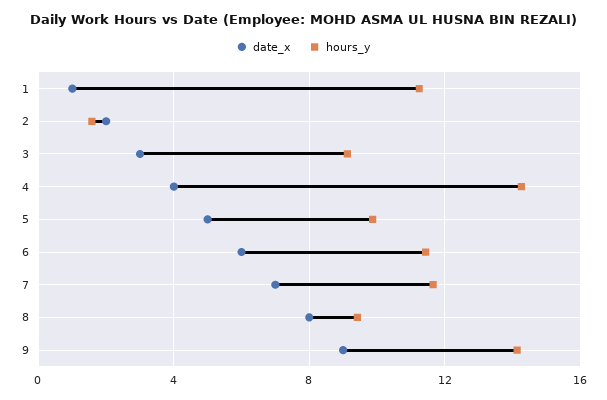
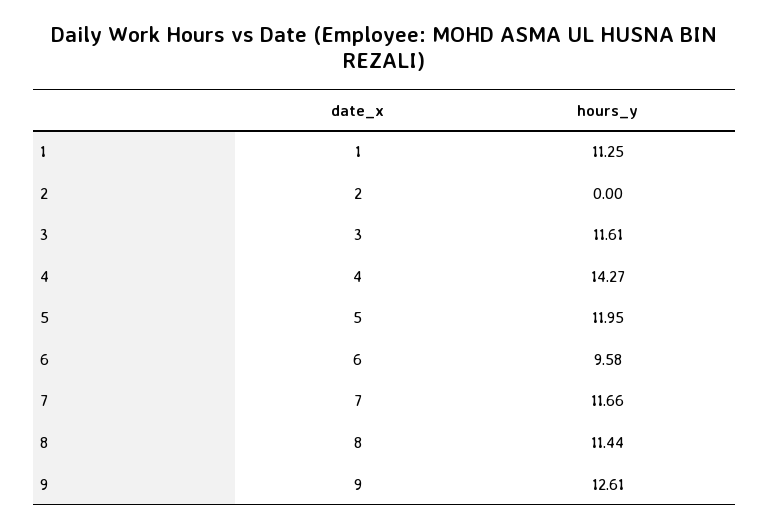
  {
    "date_x": {
      "1": 1,
      "2": 2,
      "3": 3,
      "4": 4,
      "5": 5,
      "6": 6,
      "7": 7,
      "8": 8,
      "9": 9
    },
    "hours_y": {
      "1": 11.25,
-     "2": 1.5,
+     "2": 0,
-     "3": 9,
+     "3": 11.61,
      "4": 14.27,
-     "5": 10,
+     "5": 11.95,
-     "6": 11.5,
+     "6": 9.58,
      "7": 11.66,
-     "8": 9.5,
+     "8": 11.44,
-     "9": 14
+     "9": 12.61
    }
  }

